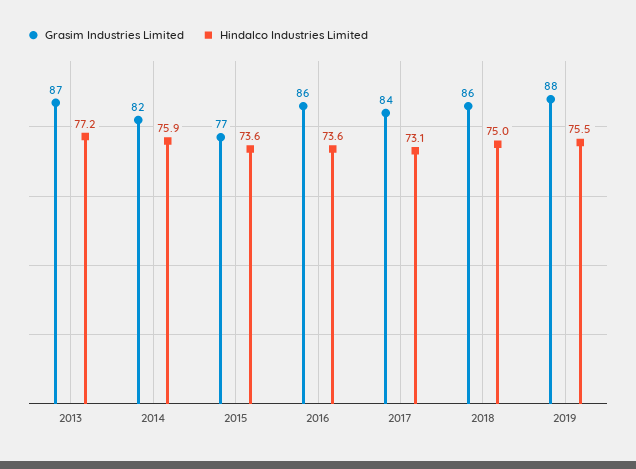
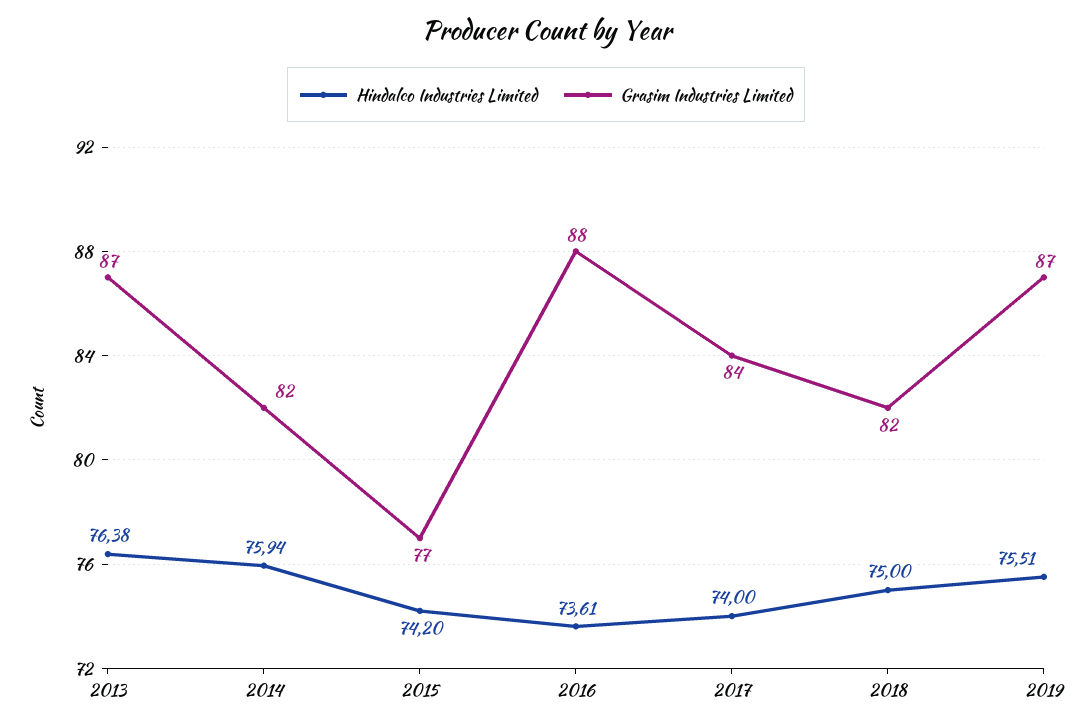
  {
    "Grasim Industries Limited": {
      "2013": 87,
      "2014": 82,
      "2015": 77,
-     "2016": 86,
+     "2016": 88,
      "2017": 84,
-     "2018": 86,
+     "2018": 82,
-     "2019": 88
+     "2019": 87
    },
    "Hindalco Industries Limited": {
-     "2013": 77.2,
+     "2013": 76.38,
      "2014": 75.94,
-     "2015": 73.6,
+     "2015": 74.2,
      "2016": 73.61,
-     "2017": 73.1,
+     "2017": 74,
      "2018": 75,
      "2019": 75.51
    }
  }

